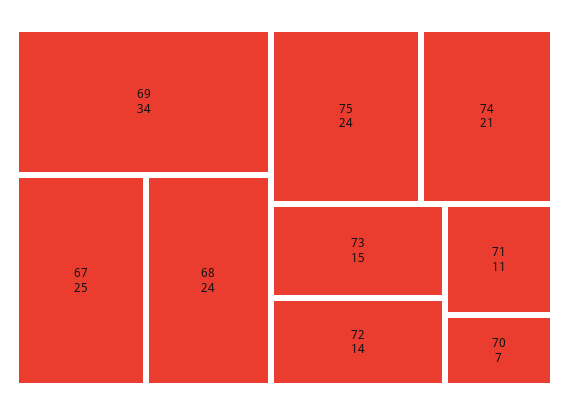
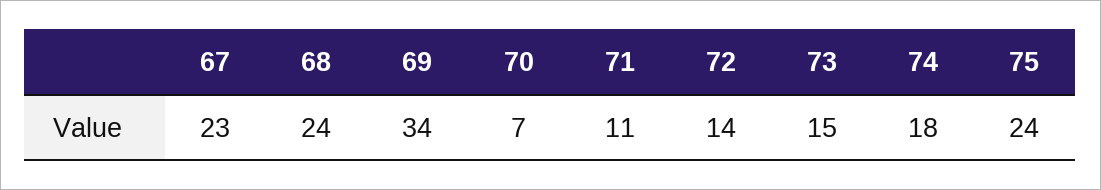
  {
    "69": 34,
-   "67": 25,
+   "67": 23,
    "68": 24,
    "75": 24,
-   "74": 21,
+   "74": 18,
    "73": 15,
    "72": 14,
    "71": 11,
    "70": 7
  }

